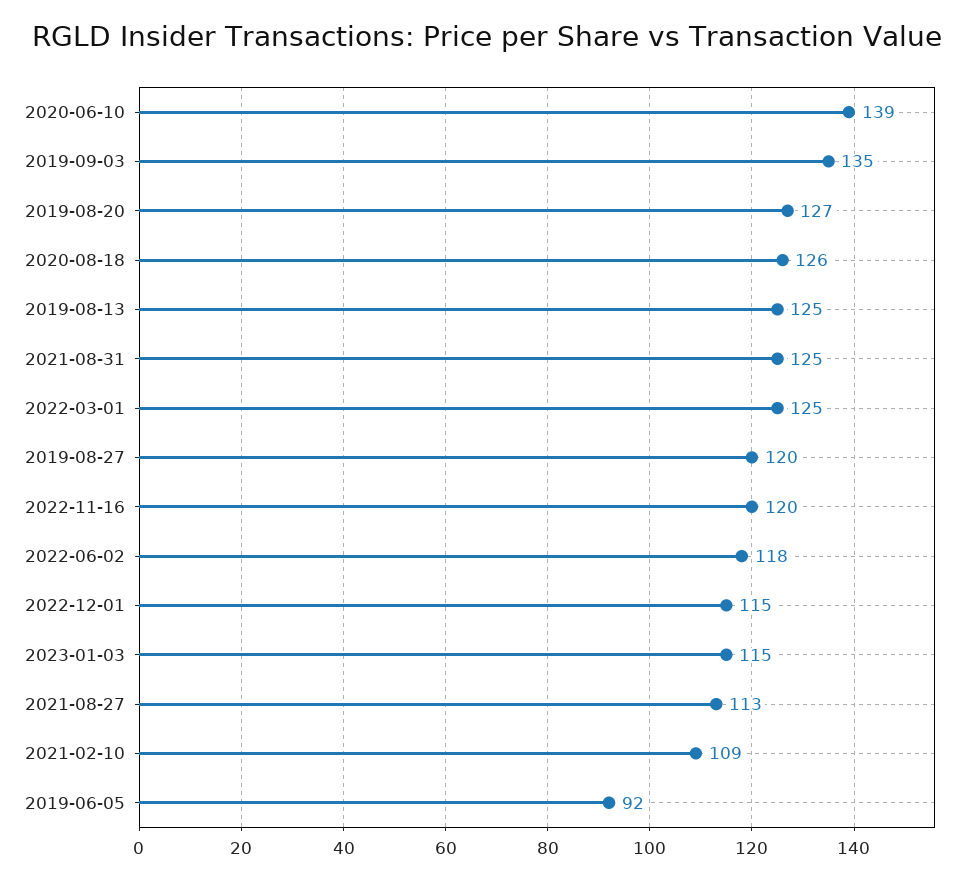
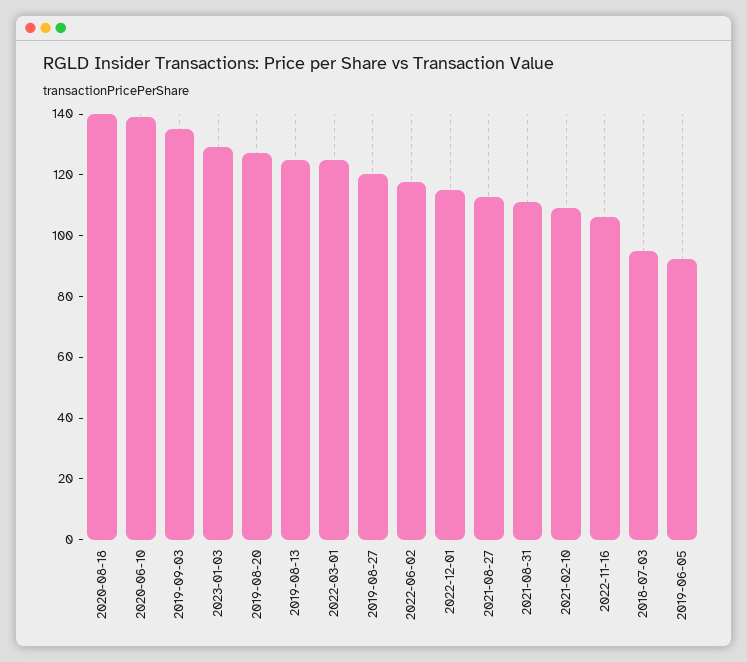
  {
    "2020-06-10": 139,
    "2019-09-03": 135,
    "2019-08-20": 127,
-   "2020-08-18": 126,
+   "2020-08-18": 140,
    "2019-08-13": 125,
-   "2021-08-31": 125,
+   "2021-08-31": 110,
    "2022-03-01": 125,
    "2019-08-27": 120,
-   "2022-11-16": 120,
+   "2022-11-16": 105,
    "2022-06-02": 118,
    "2022-12-01": 115,
-   "2023-01-03": 115,
+   "2023-01-03": 130,
    "2021-08-27": 113,
    "2021-02-10": 109,
-   "2019-06-05": 92
+   "2019-06-05": 92,
+   "2018-07-03": 95
  }

